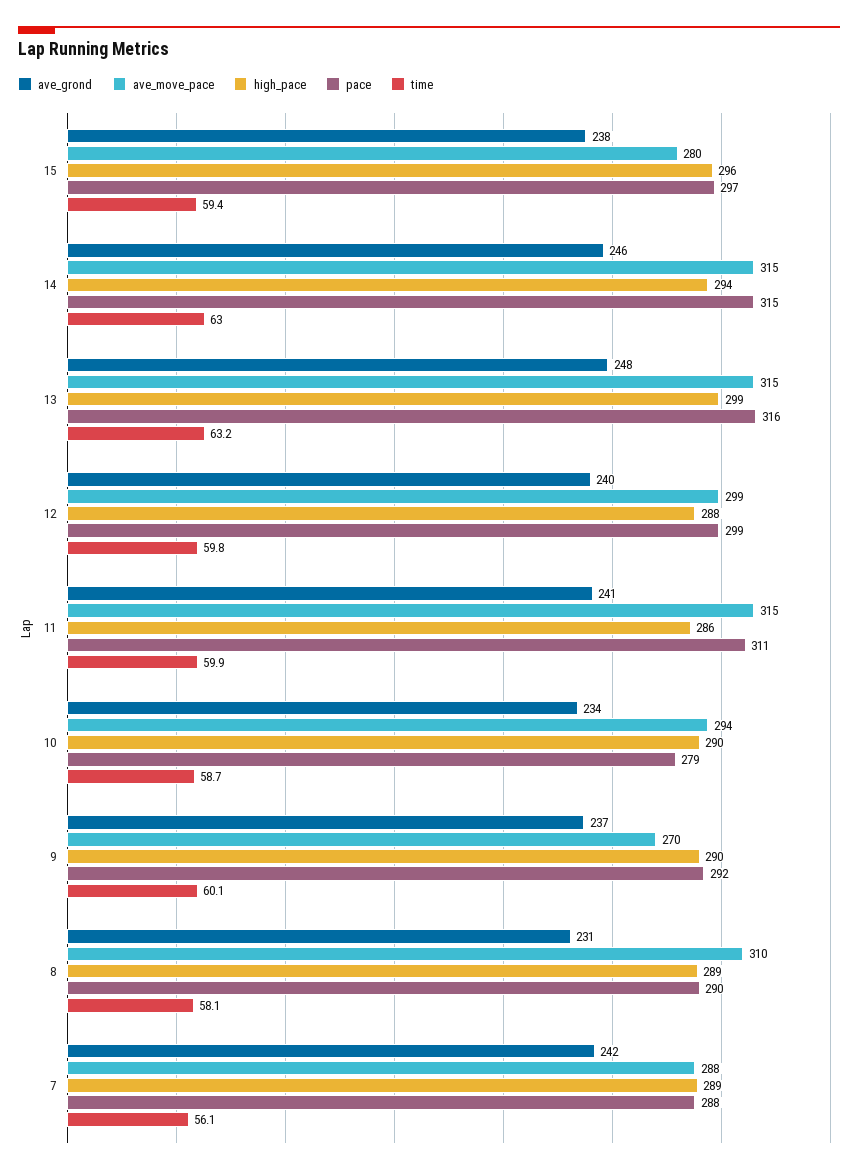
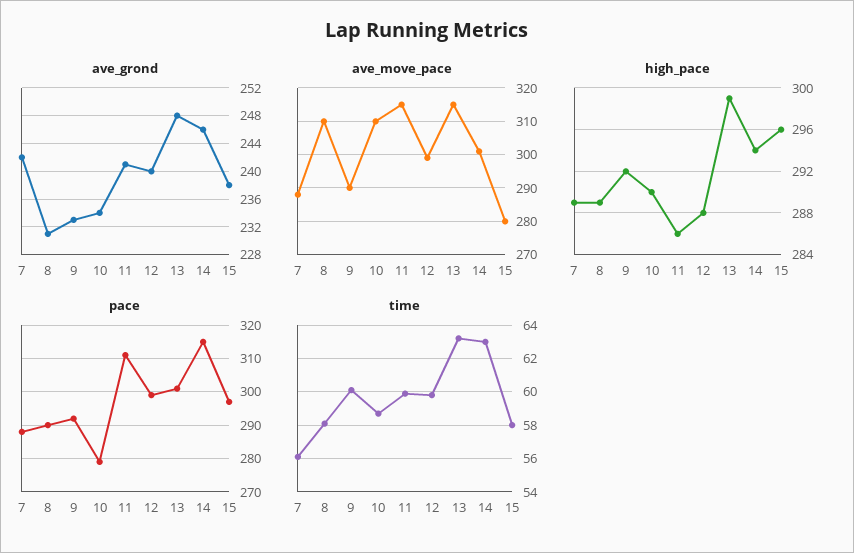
  {
    "ave_grond": {
      "15": 238,
      "14": 246,
      "13": 248,
      "12": 240,
      "11": 241,
      "10": 234,
-     "9": 237,
+     "9": 233,
      "8": 231,
      "7": 242
    },
    "ave_move_pace": {
      "15": 280,
-     "14": 315,
+     "14": 300,
      "13": 315,
      "12": 299,
      "11": 315,
-     "10": 294,
+     "10": 310,
-     "9": 270,
+     "9": 290,
      "8": 310,
      "7": 288
    },
    "high_pace": {
      "15": 296,
      "14": 294,
      "13": 299,
      "12": 288,
      "11": 286,
      "10": 290,
-     "9": 290,
+     "9": 292,
      "8": 289,
      "7": 289
    },
    "pace": {
      "15": 297,
      "14": 315,
-     "13": 316,
+     "13": 300,
      "12": 299,
      "11": 311,
      "10": 279,
      "9": 292,
      "8": 290,
      "7": 288
    },
    "time": {
-     "15": 59.4,
+     "15": 58,
      "14": 63,
      "13": 63.2,
      "12": 59.8,
      "11": 59.9,
      "10": 58.7,
      "9": 60.1,
      "8": 58.1,
      "7": 56.1
    }
  }

